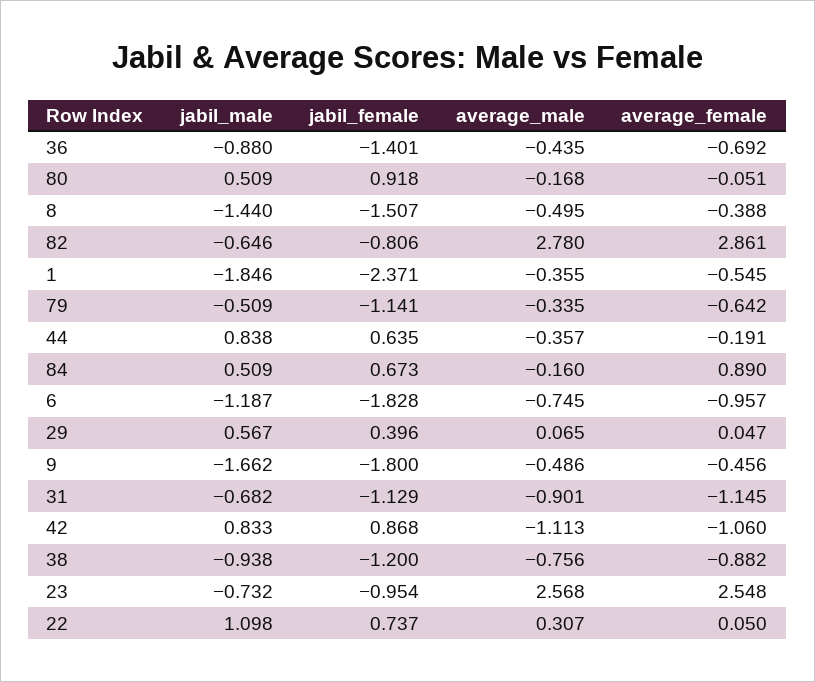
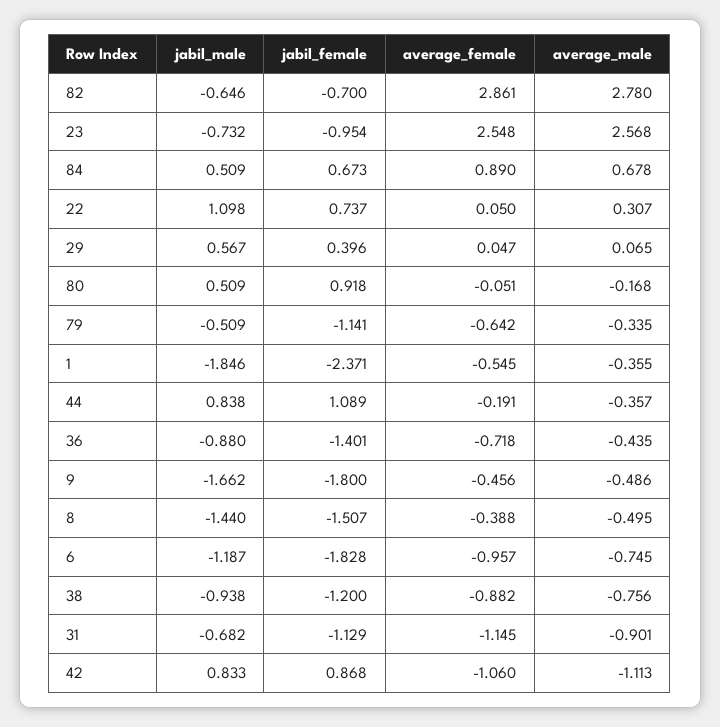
  {
    "jabil_male": {
      "36": -0.88,
      "80": 0.509,
      "8": -1.44,
      "82": -0.646,
      "1": -1.846,
      "79": -0.509,
      "44": 0.838,
      "84": 0.509,
      "6": -1.187,
      "29": 0.567,
      "9": -1.662,
      "31": -0.682,
      "42": 0.833,
      "38": -0.938,
      "23": -0.732,
      "22": 1.098
    },
    "jabil_female": {
      "36": -1.401,
      "80": 0.918,
      "8": -1.507,
-     "82": -0.806,
+     "82": -0.7,
      "1": -2.371,
      "79": -1.141,
-     "44": 0.635,
+     "44": 1.089,
      "84": 0.673,
      "6": -1.828,
      "29": 0.396,
      "9": -1.8,
      "31": -1.129,
      "42": 0.868,
      "38": -1.2,
      "23": -0.954,
      "22": 0.737
    },
    "average_male": {
      "36": -0.435,
      "80": -0.168,
      "8": -0.495,
      "82": 2.78,
      "1": -0.355,
      "79": -0.335,
      "44": -0.357,
-     "84": -0.16,
+     "84": 0.678,
      "6": -0.745,
      "29": 0.065,
      "9": -0.486,
      "31": -0.901,
      "42": -1.113,
      "38": -0.756,
      "23": 2.568,
      "22": 0.307
    },
    "average_female": {
-     "36": -0.692,
+     "36": -0.718,
      "80": -0.051,
      "8": -0.388,
      "82": 2.861,
      "1": -0.545,
      "79": -0.642,
      "44": -0.191,
      "84": 0.89,
      "6": -0.957,
      "29": 0.047,
      "9": -0.456,
      "31": -1.145,
      "42": -1.06,
      "38": -0.882,
      "23": 2.548,
      "22": 0.05
    }
  }

